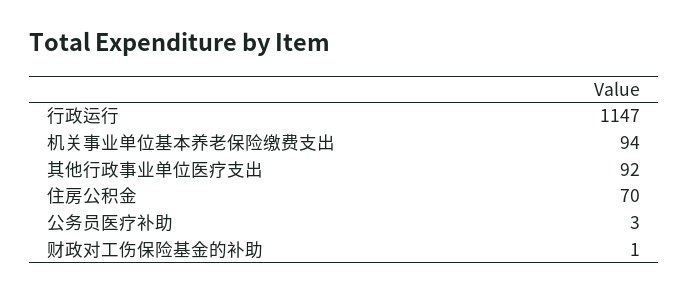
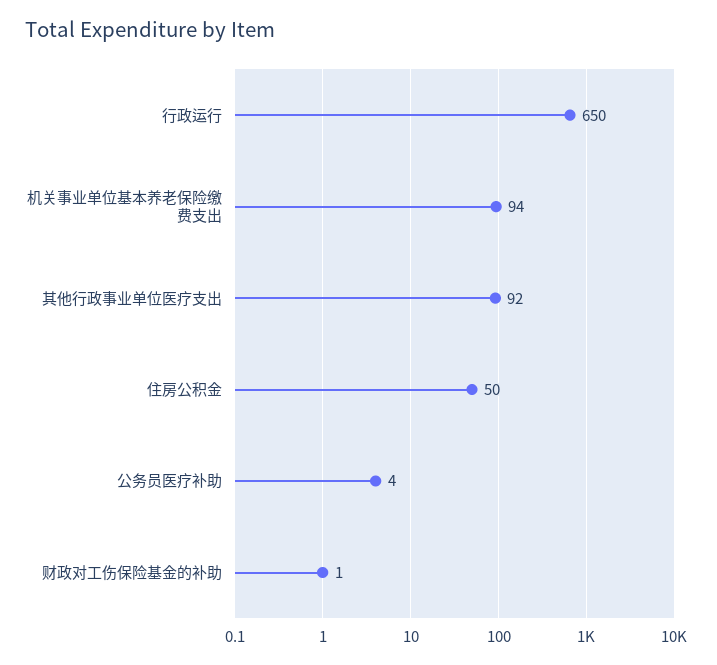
  {
-   "行政运行": 1147,
+   "行政运行": 650,
    "机关事业单位基本养老保险缴费支出": 94,
    "其他行政事业单位医疗支出": 92,
-   "住房公积金": 70,
+   "住房公积金": 50,
-   "公务员医疗补助": 3,
+   "公务员医疗补助": 4,
    "财政对工伤保险基金的补助": 1
  }

